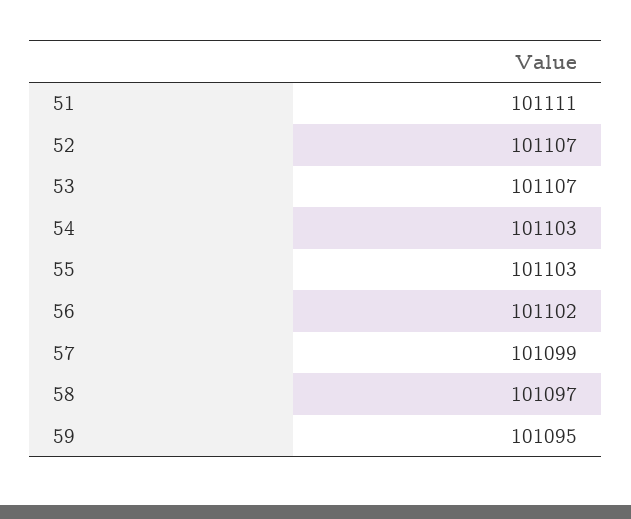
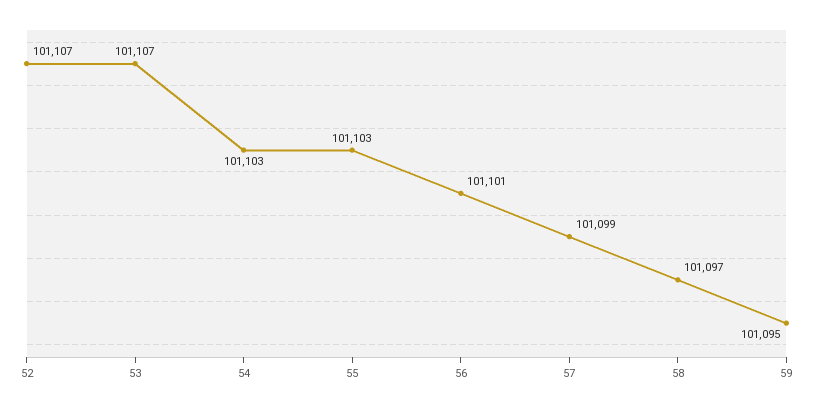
  {
-   "51": 101111,
    "52": 101107,
    "53": 101107,
    "54": 101103,
    "55": 101103,
-   "56": 101102,
+   "56": 101101,
    "57": 101099,
    "58": 101097,
    "59": 101095
  }

